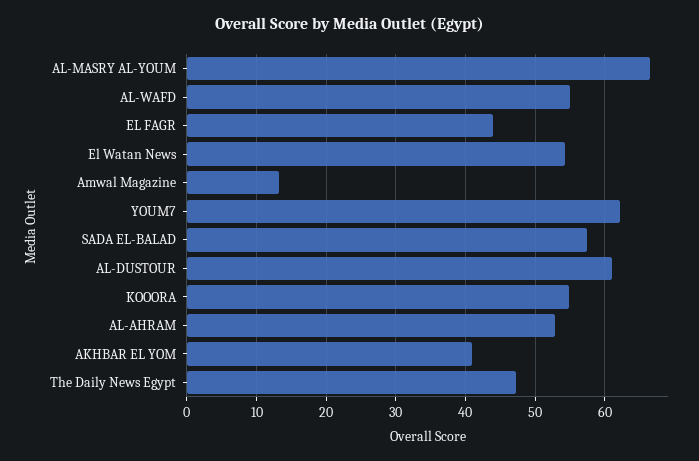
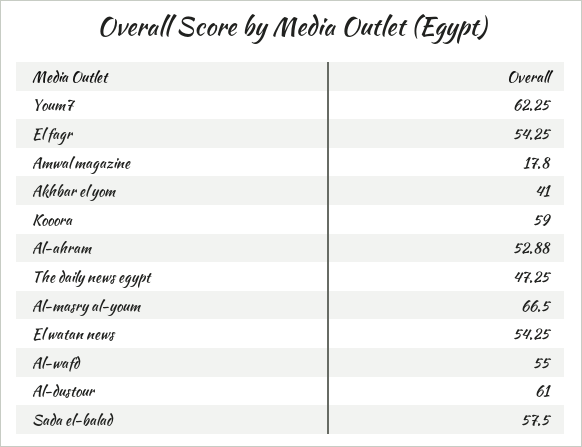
  {
    "AL-MASRY AL-YOUM": 66.5,
    "AL-WAFD": 55,
-   "EL FAGR": 44,
+   "EL FAGR": 54.25,
    "El Watan News": 54.25,
-   "Amwal Magazine": 13,
+   "Amwal Magazine": 17.8,
    "YOUM7": 62.25,
    "SADA EL-BALAD": 57.5,
    "AL-DUSTOUR": 61,
-   "KOOORA": 55,
+   "KOOORA": 59,
    "AL-AHRAM": 52.88,
    "AKHBAR EL YOM": 41,
    "The Daily News Egypt": 47.25
  }

